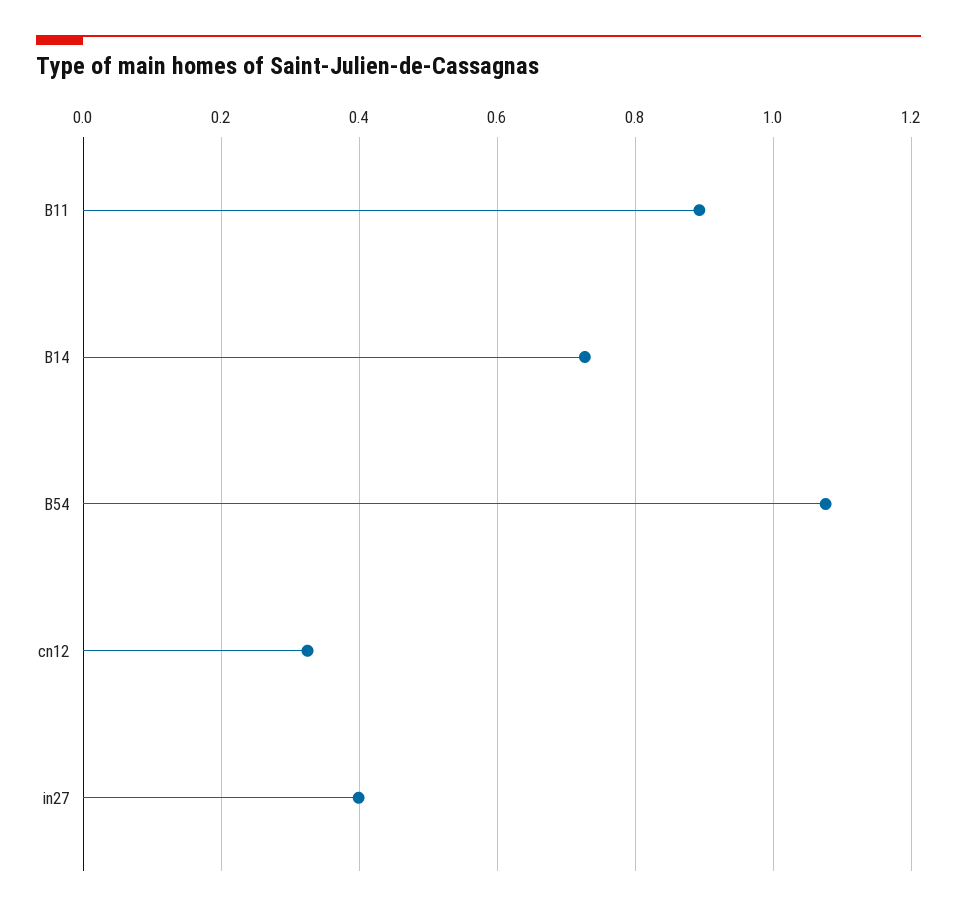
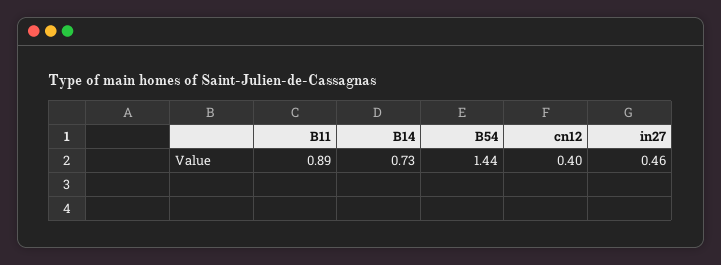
  {
    "B11": 0.89,
    "B14": 0.73,
-   "B54": 1.08,
+   "B54": 1.44,
-   "cn12": 0.32,
+   "cn12": 0.4,
-   "in27": 0.4
+   "in27": 0.46
  }

